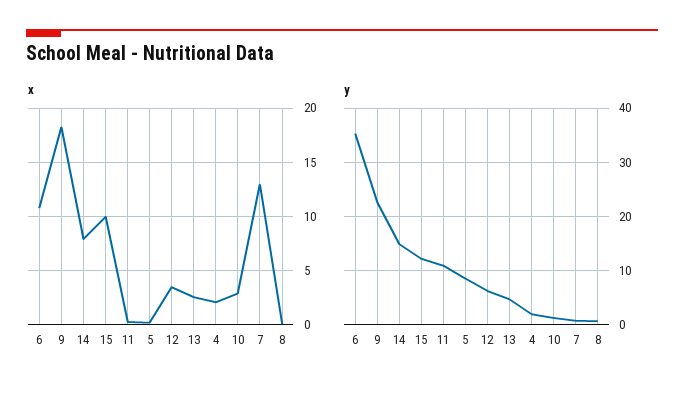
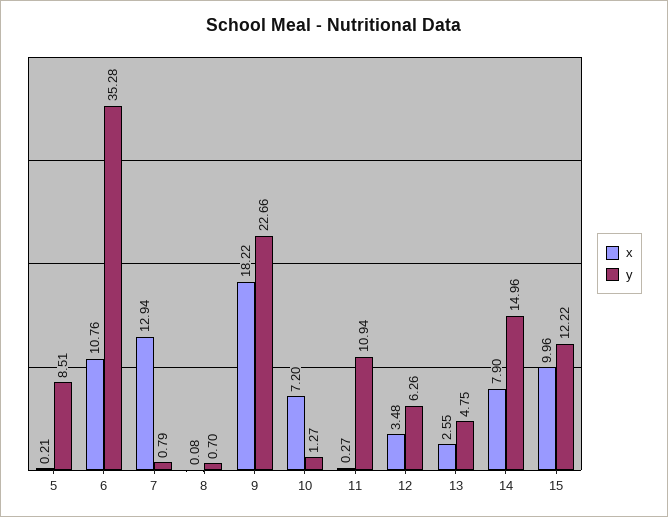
  {
    "x": {
      "6": 10.76,
      "9": 18.22,
      "14": 7.9,
      "15": 9.96,
      "11": 0.27,
      "5": 0.21,
      "12": 3.48,
      "13": 2.55,
-     "4": 2,
-     "10": 3,
+     "10": 7.2,
      "7": 12.94,
      "8": 0.08
    },
    "y": {
      "6": 35.28,
      "9": 22.66,
      "14": 14.96,
      "15": 12.22,
      "11": 10.94,
      "5": 8.51,
      "12": 6.26,
      "13": 4.75,
-     "4": 2,
      "10": 1.27,
      "7": 0.79,
      "8": 0.7
    }
  }

